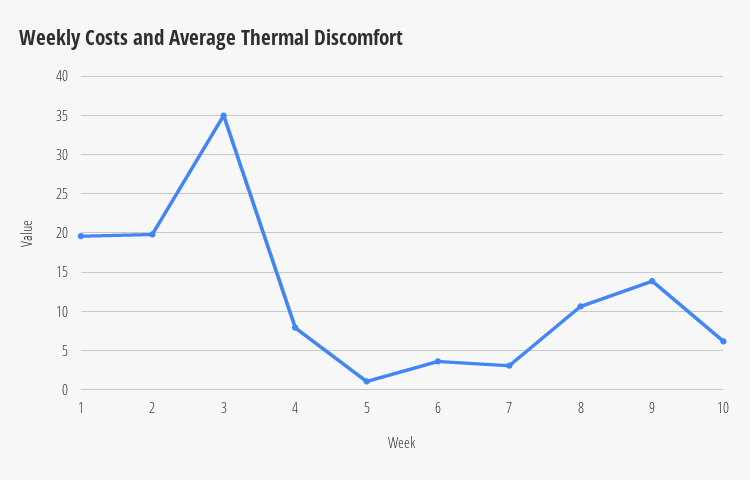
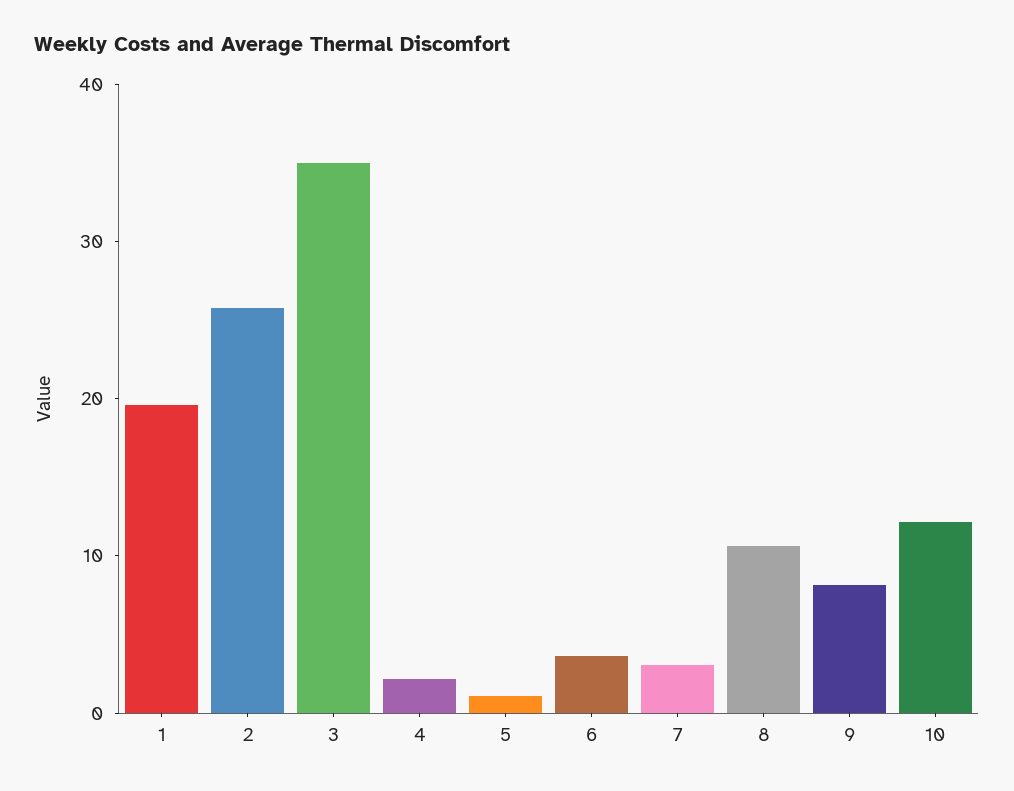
  {
    "1": 20,
-   "2": 20,
+   "2": 26,
    "3": 35,
-   "4": 8,
+   "4": 2,
    "5": 1,
    "6": 4,
    "7": 3,
    "8": 11,
-   "9": 14,
+   "9": 8,
-   "10": 6
+   "10": 12
  }

